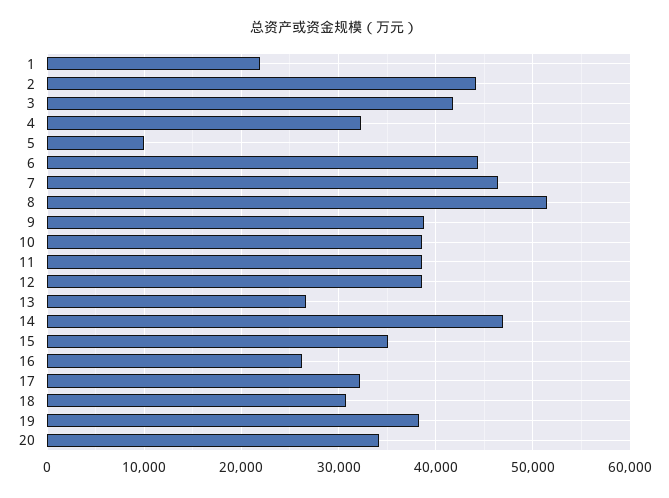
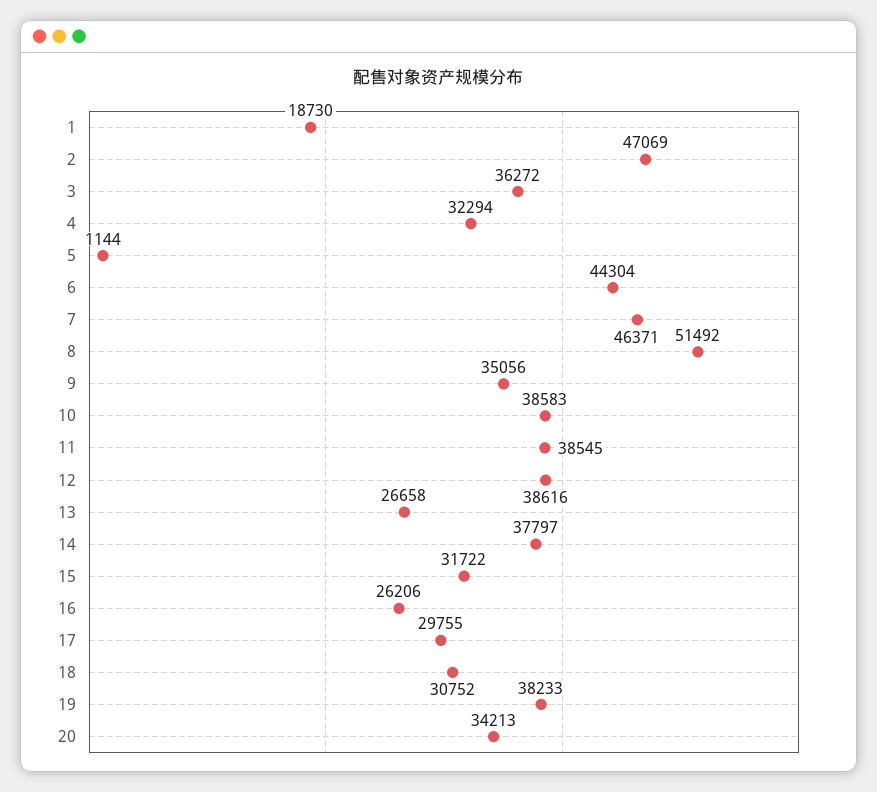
  {
-   "1": 22000,
+   "1": 18730,
-   "2": 44000,
+   "2": 47069,
-   "3": 42000,
+   "3": 36272,
    "4": 32294,
-   "5": 10000,
+   "5": 1144,
    "6": 44304,
    "7": 46371,
    "8": 51492,
-   "9": 39000,
+   "9": 35056,
    "10": 38583,
    "11": 38545,
    "12": 38616,
    "13": 26658,
-   "14": 47000,
+   "14": 37797,
-   "15": 35000,
+   "15": 31722,
    "16": 26206,
-   "17": 32000,
+   "17": 29755,
    "18": 30752,
    "19": 38233,
    "20": 34213
  }

